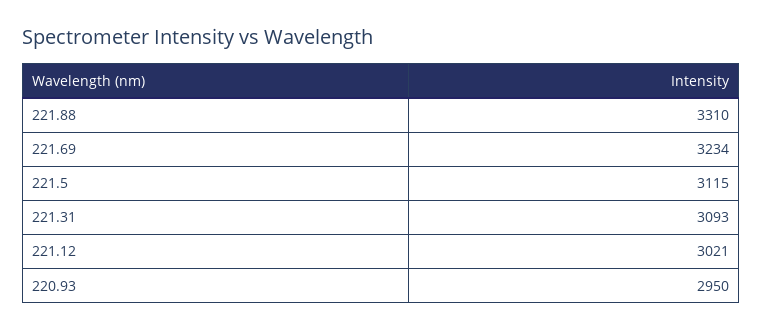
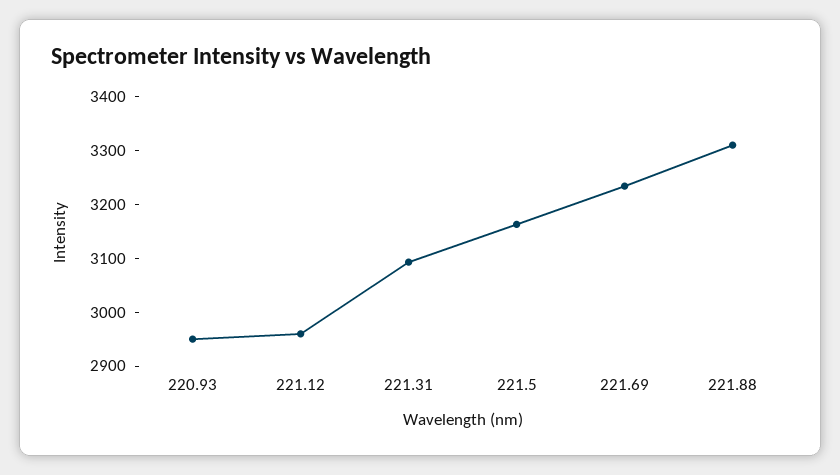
  {
    "221.88": 3310,
    "221.69": 3234,
-   "221.5": 3115,
+   "221.5": 3160,
    "221.31": 3093,
-   "221.12": 3021,
+   "221.12": 2960,
    "220.93": 2950
  }

